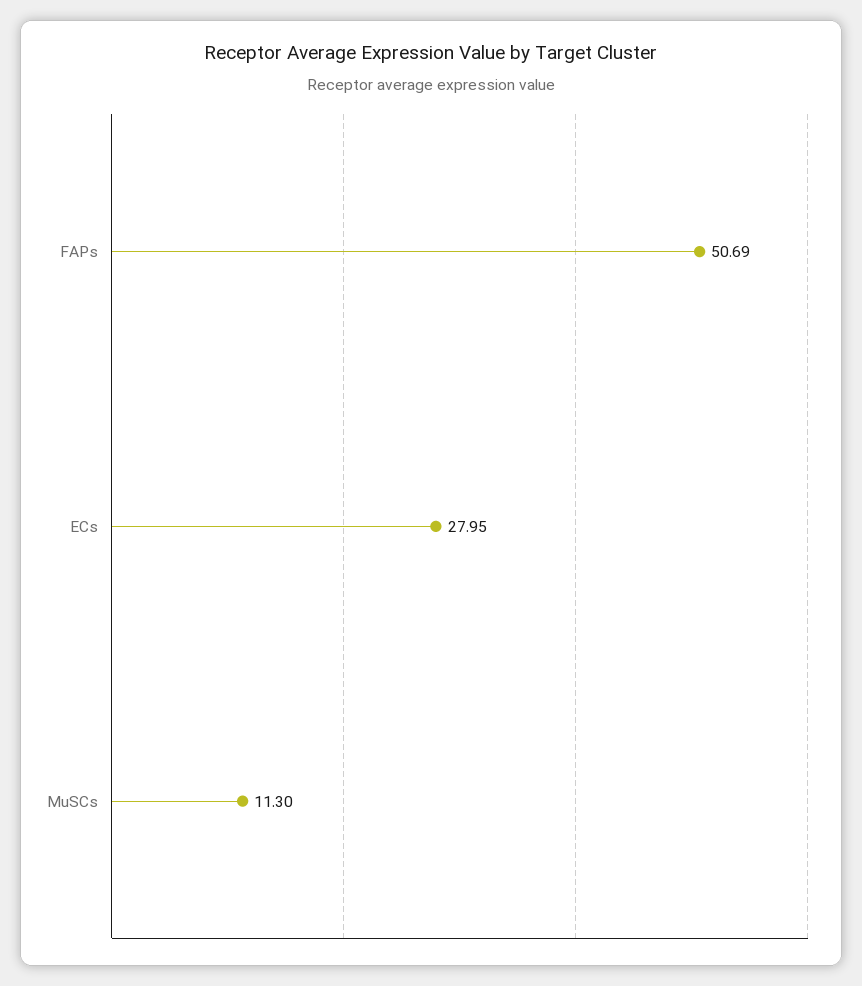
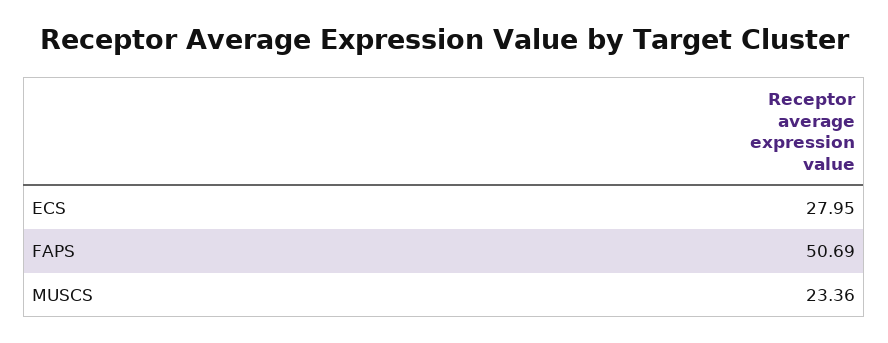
  {
    "FAPs": 50.69,
    "ECs": 27.95,
-   "MuSCs": 11.3
+   "MuSCs": 23.36
  }

